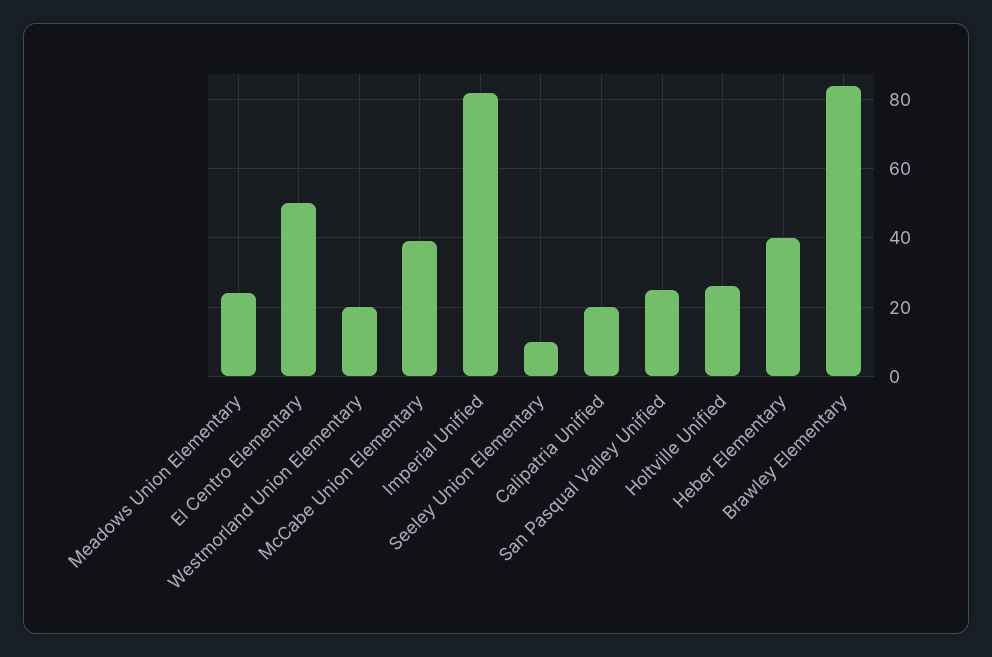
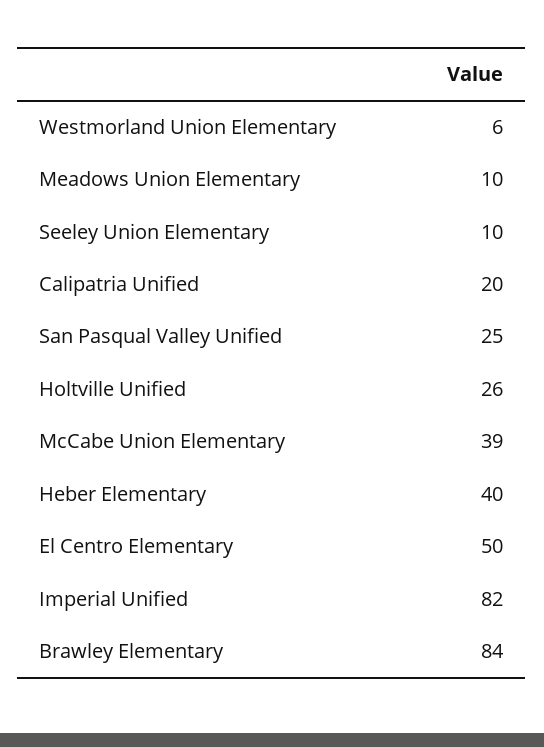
  {
-   "Meadows Union Elementary": 25,
+   "Meadows Union Elementary": 10,
    "El Centro Elementary": 50,
-   "Westmorland Union Elementary": 20,
+   "Westmorland Union Elementary": 6,
    "McCabe Union Elementary": 39,
    "Imperial Unified": 82,
    "Seeley Union Elementary": 10,
    "Calipatria Unified": 20,
    "San Pasqual Valley Unified": 25,
    "Holtville Unified": 26,
    "Heber Elementary": 40,
    "Brawley Elementary": 84
  }

